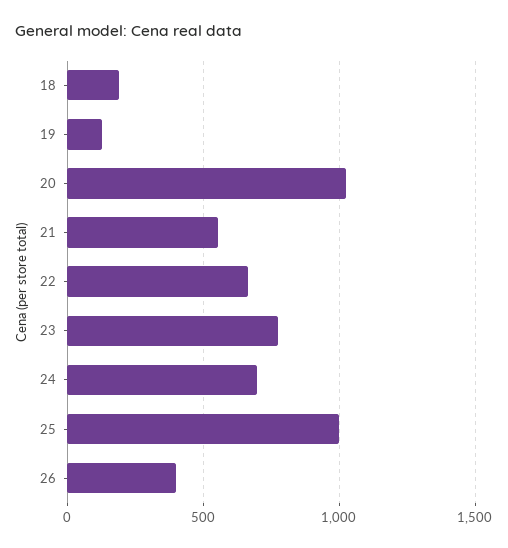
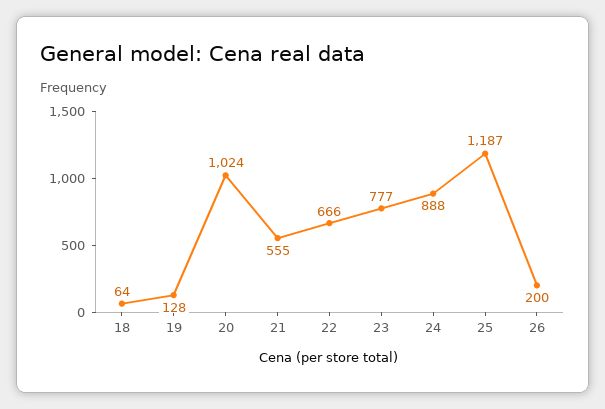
  {
-   "18": 200,
+   "18": 64,
    "19": 128,
    "20": 1024,
    "21": 555,
    "22": 666,
    "23": 777,
-   "24": 700,
+   "24": 888,
-   "25": 1000,
+   "25": 1187,
-   "26": 400
+   "26": 200
  }

